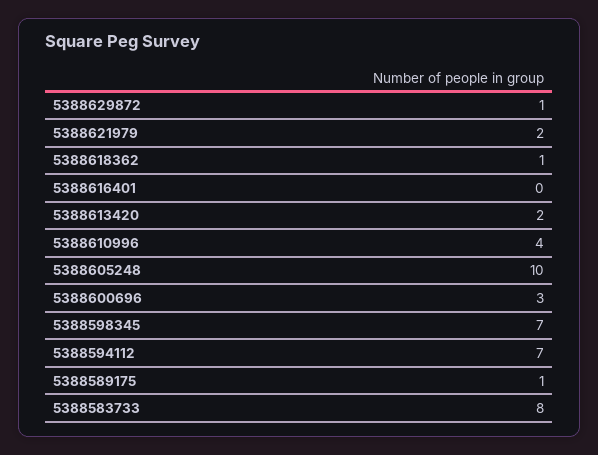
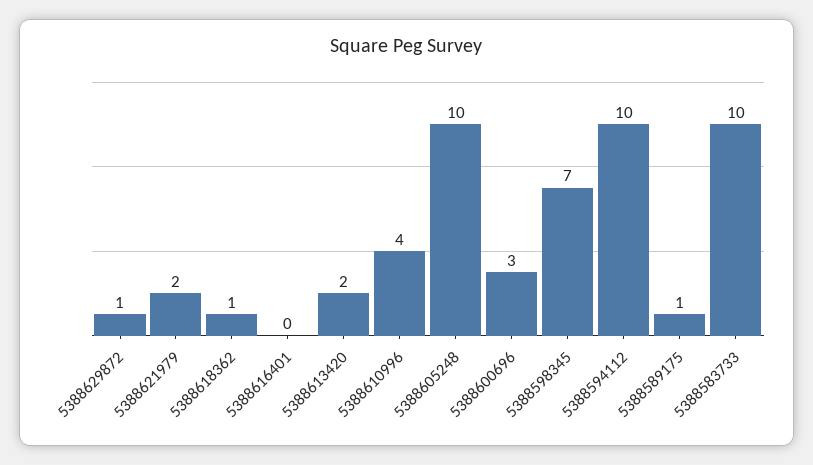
  {
    "5388629872": 1,
    "5388621979": 2,
    "5388618362": 1,
    "5388616401": 0,
    "5388613420": 2,
    "5388610996": 4,
    "5388605248": 10,
    "5388600696": 3,
    "5388598345": 7,
-   "5388594112": 7,
+   "5388594112": 10,
    "5388589175": 1,
-   "5388583733": 8
+   "5388583733": 10
  }

